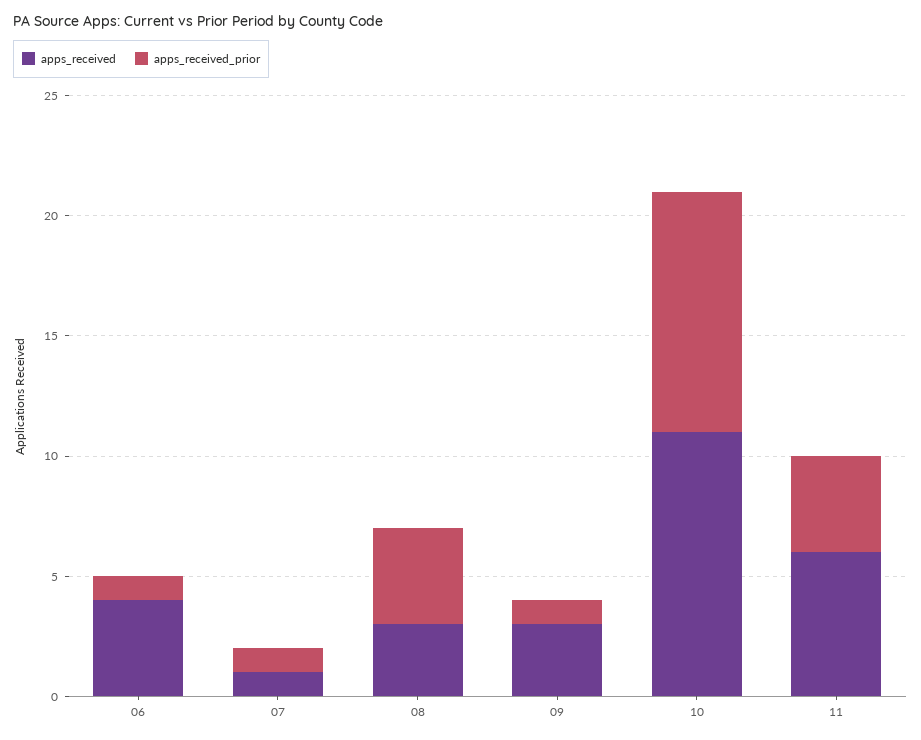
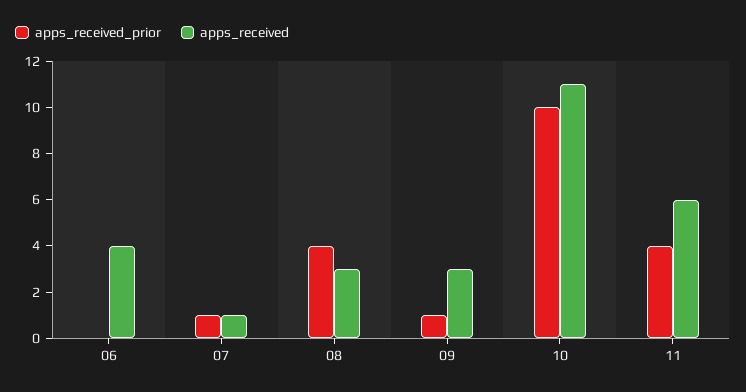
  {
    "apps_received": {
      "06": 4,
      "07": 1,
      "08": 3,
      "09": 3,
      "10": 11,
      "11": 6
    },
    "apps_received_prior": {
-     "06": 1,
+     "06": 0,
      "07": 1,
      "08": 4,
      "09": 1,
      "10": 10,
      "11": 4
    }
  }

